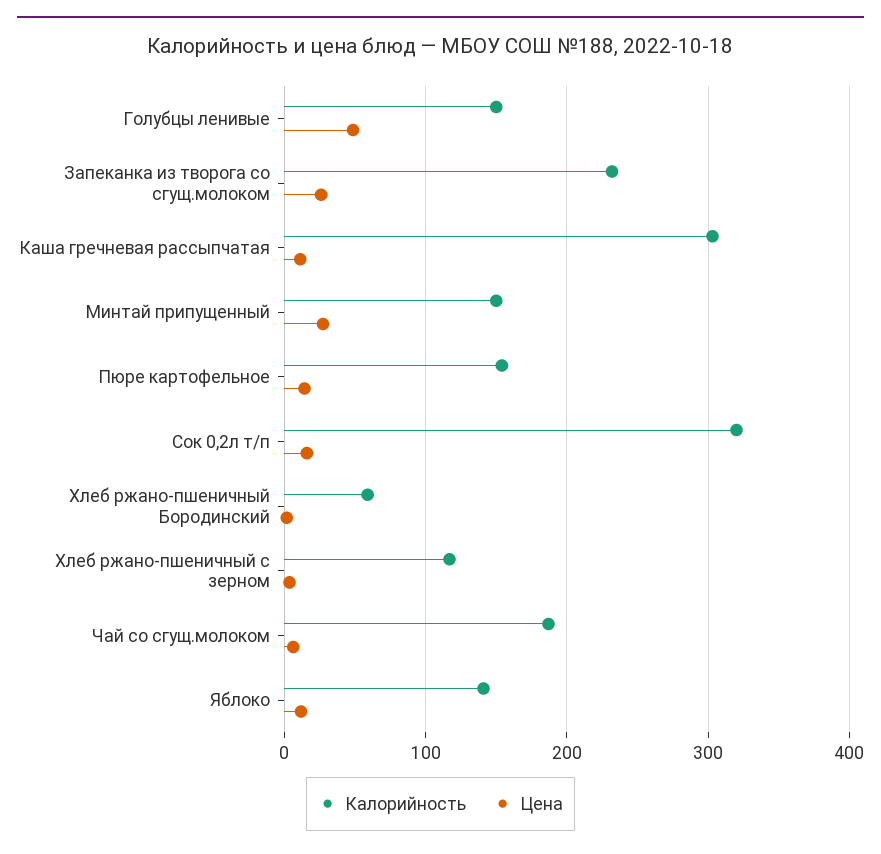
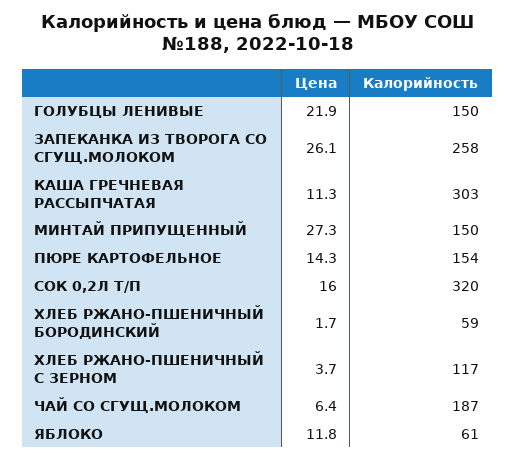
  {
    "Калорийность": {
      "Голубцы ленивые": 150,
-     "Запеканка из творога со сгущ.молоком": 230,
+     "Запеканка из творога со сгущ.молоком": 258,
      "Каша гречневая рассыпчатая": 303,
      "Минтай припущенный": 150,
      "Пюре картофельное": 154,
      "Сок 0,2л т/п": 320,
      "Хлеб ржано-пшеничный Бородинский": 59,
      "Хлеб ржано-пшеничный с зерном": 117,
      "Чай со сгущ.молоком": 187,
-     "Яблоко": 140
+     "Яблоко": 61
    },
    "Цена": {
-     "Голубцы ленивые": 50,
+     "Голубцы ленивые": 21.9,
      "Запеканка из творога со сгущ.молоком": 26.1,
      "Каша гречневая рассыпчатая": 11.3,
      "Минтай припущенный": 27.3,
      "Пюре картофельное": 14.3,
      "Сок 0,2л т/п": 16,
      "Хлеб ржано-пшеничный Бородинский": 1.7,
      "Хлеб ржано-пшеничный с зерном": 3.7,
      "Чай со сгущ.молоком": 6.4,
      "Яблоко": 11.8
    }
  }

